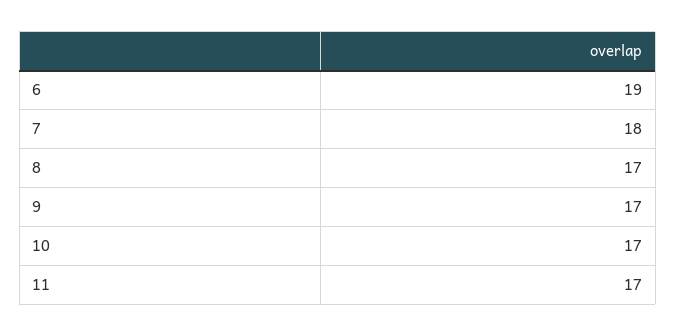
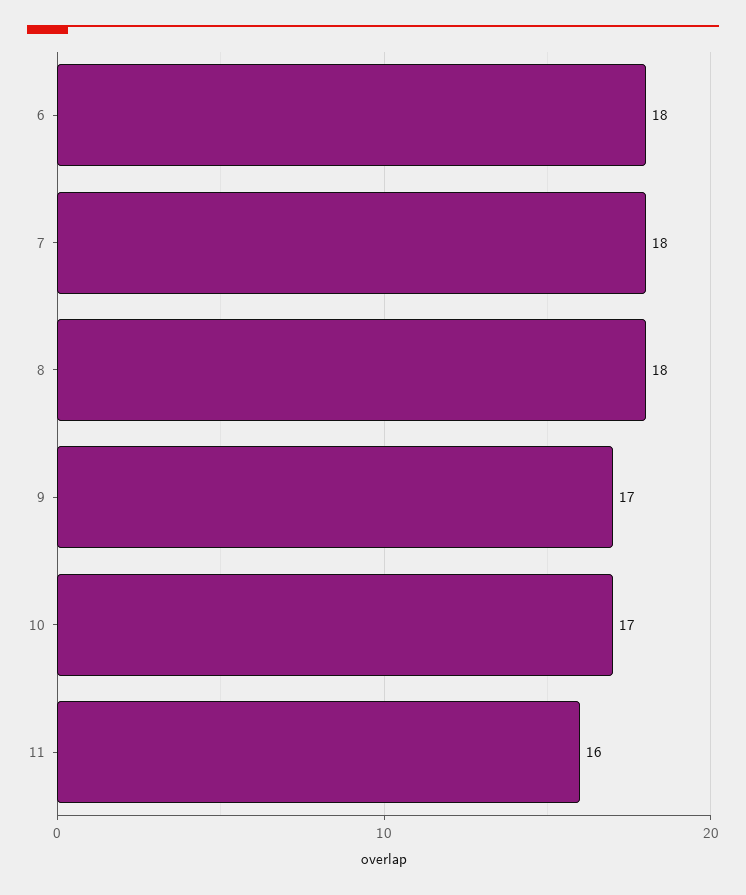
  {
-   "6": 19,
+   "6": 18,
    "7": 18,
-   "8": 17,
+   "8": 18,
    "9": 17,
    "10": 17,
-   "11": 17
+   "11": 16
  }

